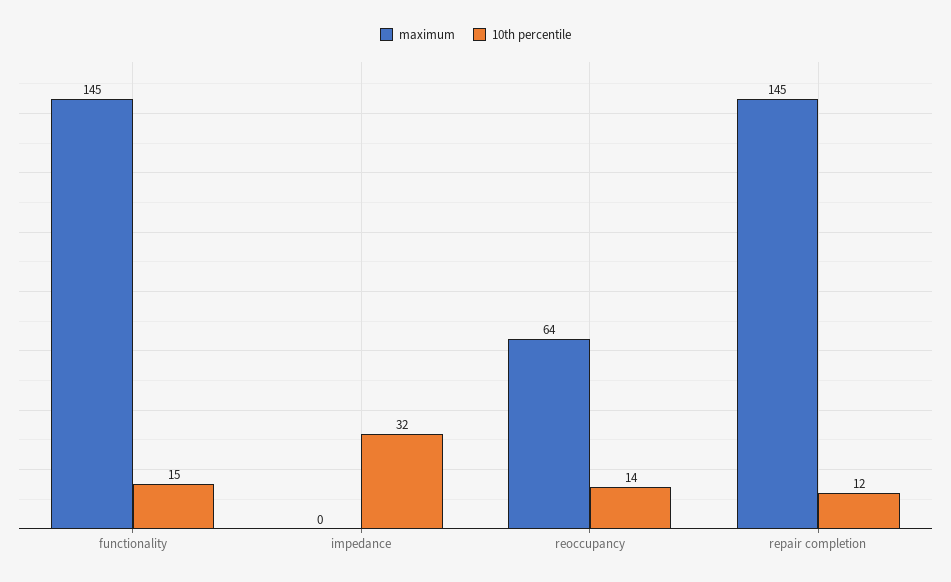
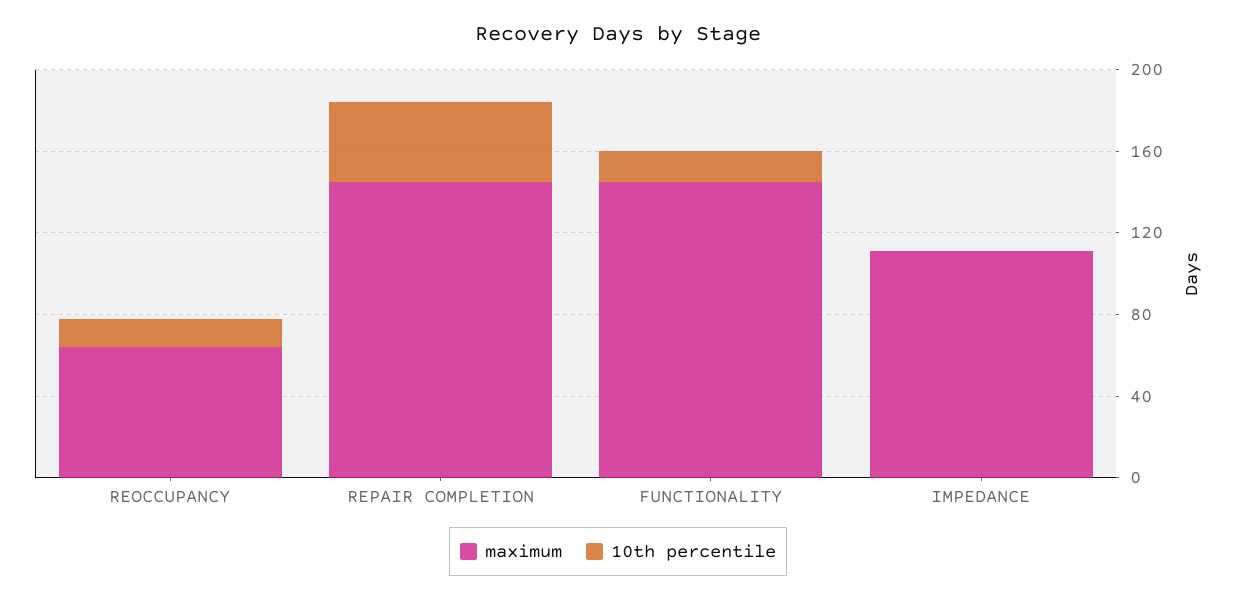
  {
    "maximum": {
      "functionality": 145,
-     "impedance": 0,
+     "impedance": 110,
      "reoccupancy": 64,
      "repair completion": 145
    },
    "10th percentile": {
      "functionality": 15,
-     "impedance": 32,
+     "impedance": 0,
      "reoccupancy": 14,
-     "repair completion": 12
+     "repair completion": 40
    }
  }

